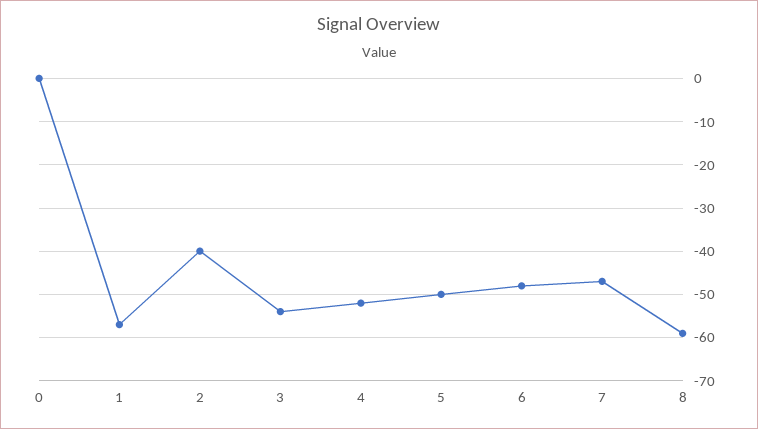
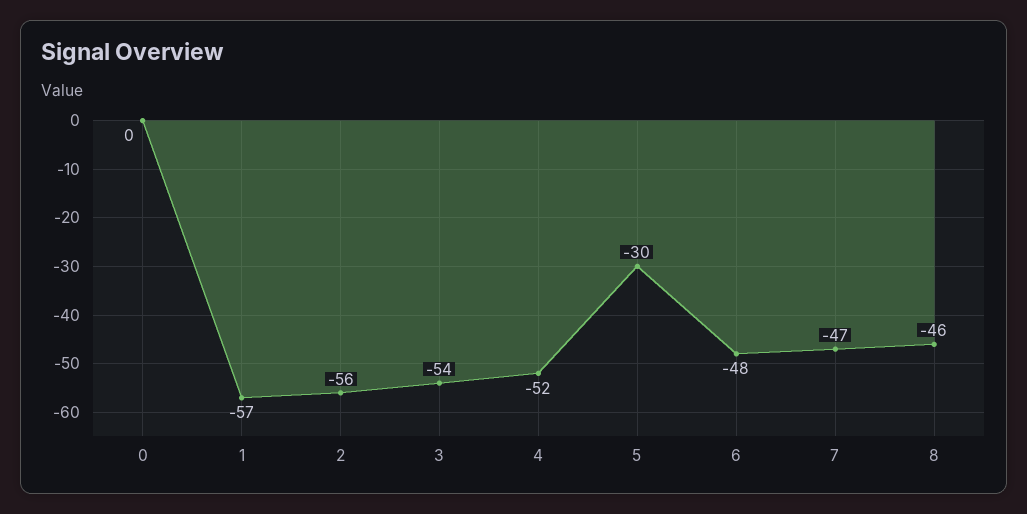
  {
    "0": 0,
    "1": -57,
-   "2": -40,
+   "2": -56,
    "3": -54,
    "4": -52,
-   "5": -50,
+   "5": -30,
    "6": -48,
    "7": -47,
-   "8": -60
+   "8": -46
  }

